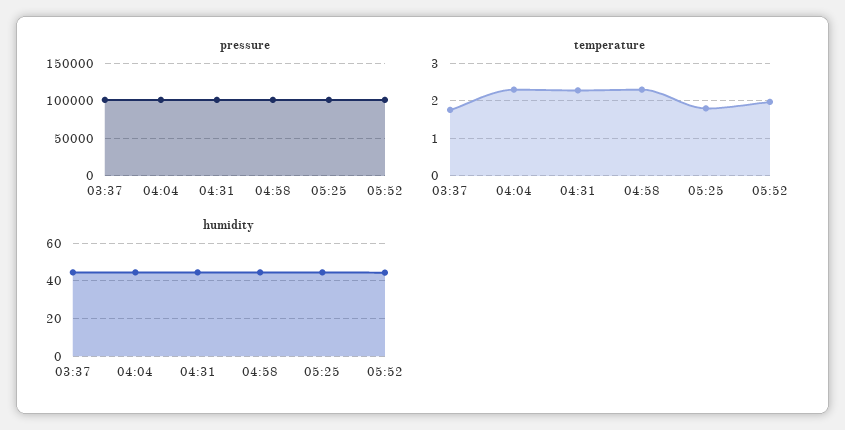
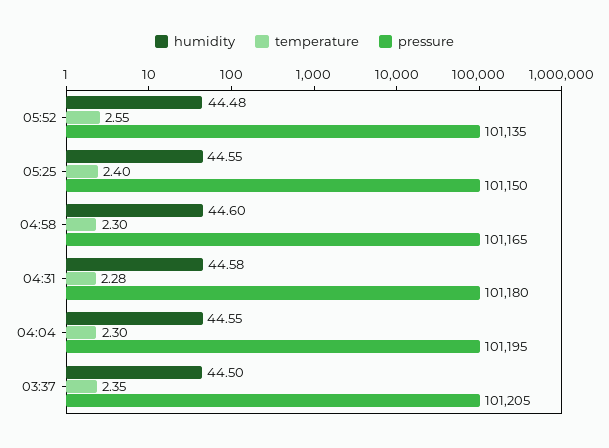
  {
    "pressure": {
      "03:37": 101205,
      "04:04": 101195,
      "04:31": 101180,
      "04:58": 101165,
      "05:25": 101150,
      "05:52": 101135
    },
    "temperature": {
-     "03:37": 1.8,
+     "03:37": 2.35,
      "04:04": 2.3,
      "04:31": 2.28,
      "04:58": 2.3,
-     "05:25": 1.8,
+     "05:25": 2.4,
-     "05:52": 2
+     "05:52": 2.55
    },
    "humidity": {
      "03:37": 44.5,
      "04:04": 44.55,
      "04:31": 44.58,
      "04:58": 44.6,
      "05:25": 44.55,
      "05:52": 44.48
    }
  }

